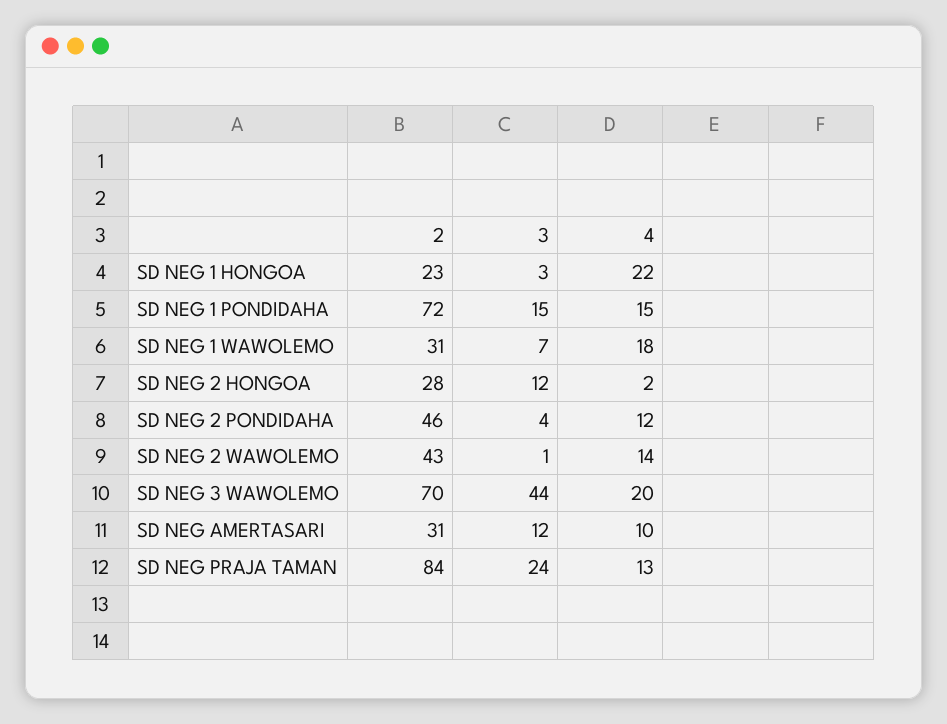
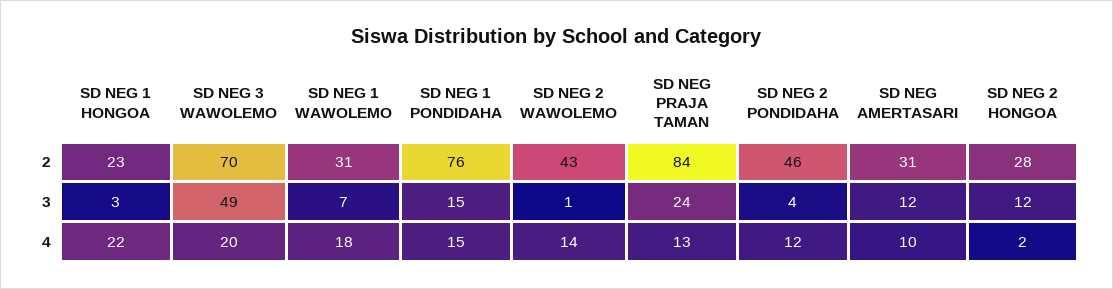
  {
    "2": {
      "SD NEG 1 HONGOA": 23,
-     "SD NEG 1 PONDIDAHA": 72,
+     "SD NEG 1 PONDIDAHA": 76,
      "SD NEG 1 WAWOLEMO": 31,
      "SD NEG 2 HONGOA": 28,
      "SD NEG 2 PONDIDAHA": 46,
      "SD NEG 2 WAWOLEMO": 43,
      "SD NEG 3 WAWOLEMO": 70,
      "SD NEG AMERTASARI": 31,
      "SD NEG PRAJA TAMAN": 84
    },
    "3": {
      "SD NEG 1 HONGOA": 3,
      "SD NEG 1 PONDIDAHA": 15,
      "SD NEG 1 WAWOLEMO": 7,
      "SD NEG 2 HONGOA": 12,
      "SD NEG 2 PONDIDAHA": 4,
      "SD NEG 2 WAWOLEMO": 1,
-     "SD NEG 3 WAWOLEMO": 44,
+     "SD NEG 3 WAWOLEMO": 49,
      "SD NEG AMERTASARI": 12,
      "SD NEG PRAJA TAMAN": 24
    },
    "4": {
      "SD NEG 1 HONGOA": 22,
      "SD NEG 1 PONDIDAHA": 15,
      "SD NEG 1 WAWOLEMO": 18,
      "SD NEG 2 HONGOA": 2,
      "SD NEG 2 PONDIDAHA": 12,
      "SD NEG 2 WAWOLEMO": 14,
      "SD NEG 3 WAWOLEMO": 20,
      "SD NEG AMERTASARI": 10,
      "SD NEG PRAJA TAMAN": 13
    }
  }

